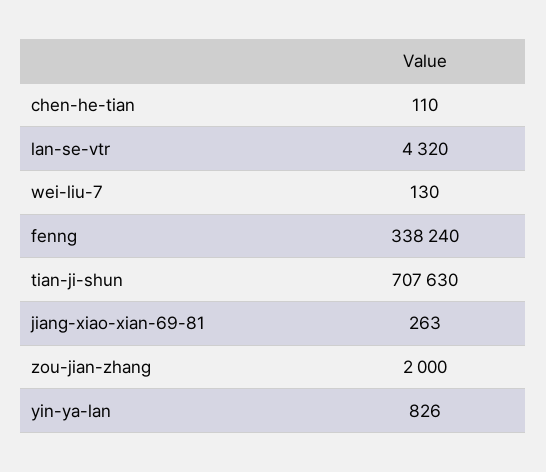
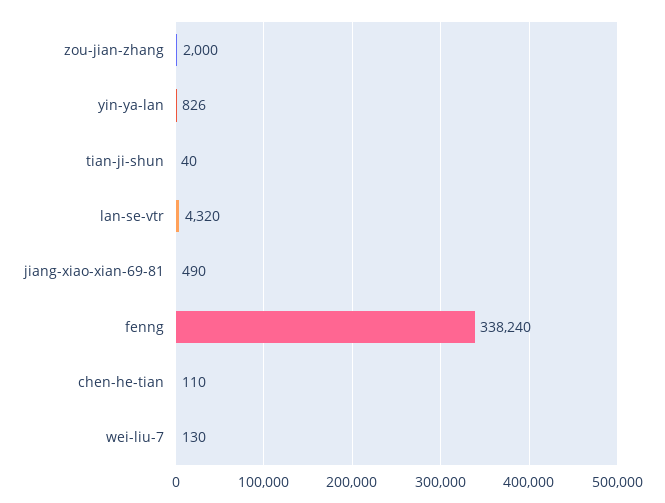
  {
    "chen-he-tian": 110,
    "lan-se-vtr": 4320,
    "wei-liu-7": 130,
    "fenng": 338240,
-   "tian-ji-shun": 707630,
+   "tian-ji-shun": 40,
-   "jiang-xiao-xian-69-81": 263,
+   "jiang-xiao-xian-69-81": 490,
    "zou-jian-zhang": 2000,
    "yin-ya-lan": 826
  }

